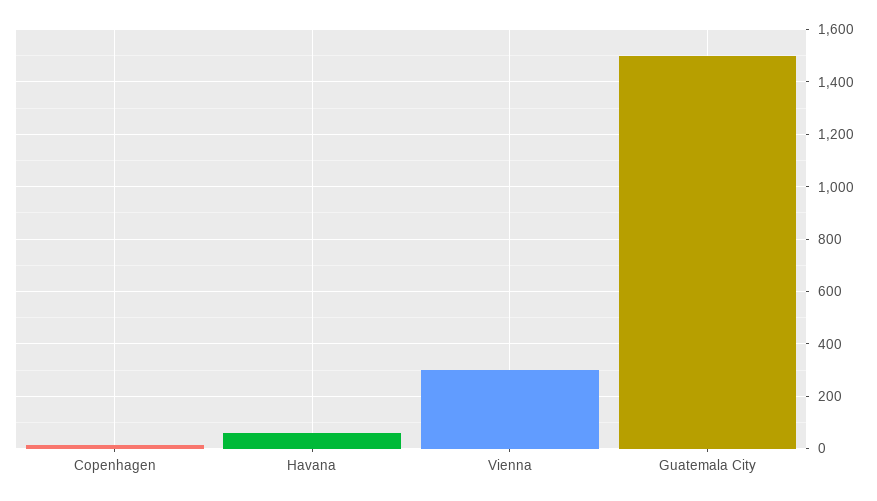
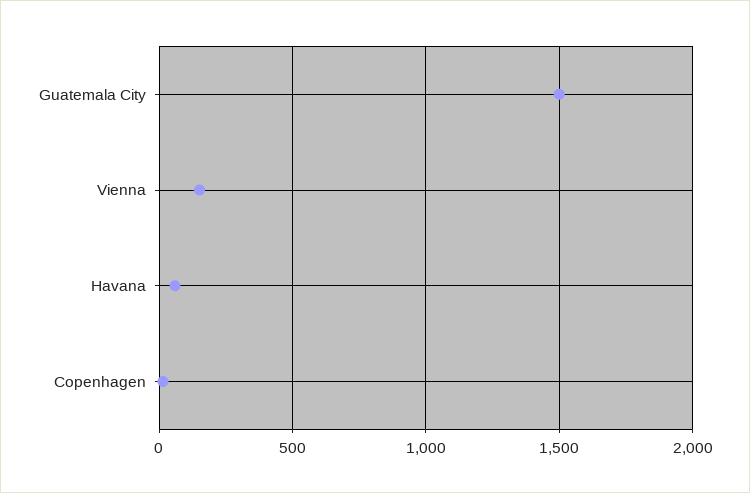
  {
    "Copenhagen": 25,
    "Havana": 50,
-   "Vienna": 300,
+   "Vienna": 150,
    "Guatemala City": 1500
  }

